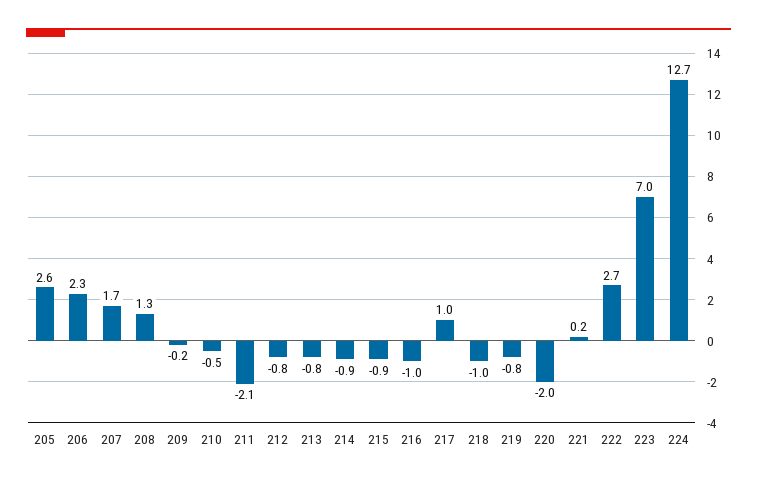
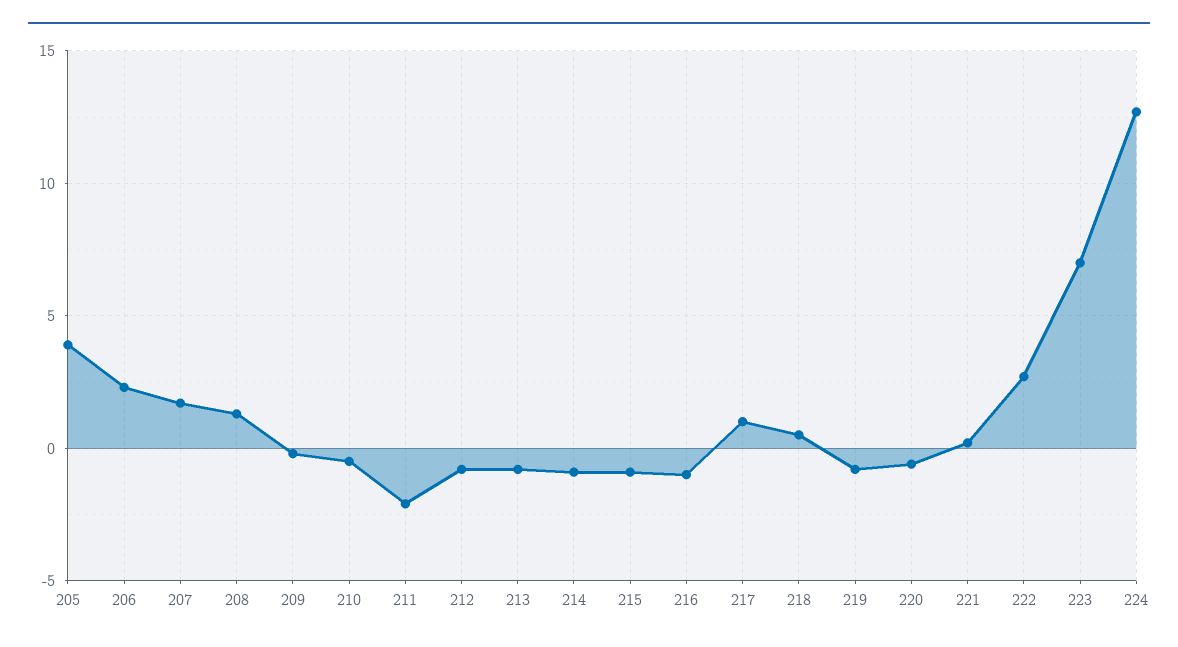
  {
-   "205": 2.6,
+   "205": 4,
    "206": 2.3,
    "207": 1.7,
    "208": 1.3,
    "209": -0.2,
    "210": -0.5,
    "211": -2.1,
    "212": -0.8,
    "213": -0.8,
    "214": -0.9,
    "215": -0.9,
    "216": -1,
    "217": 1,
-   "218": -1,
+   "218": 0.5,
    "219": -0.8,
-   "220": -2,
+   "220": -0.5,
    "221": 0.2,
    "222": 2.7,
    "223": 7,
    "224": 12.7
  }

